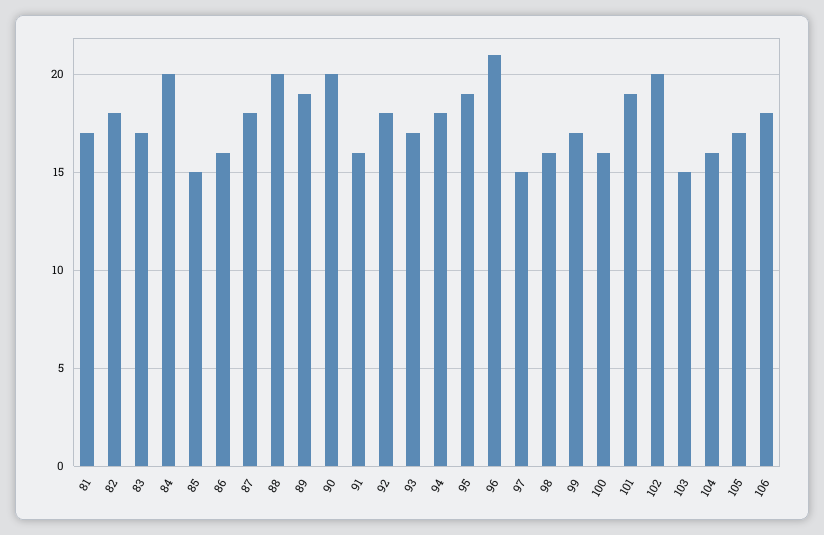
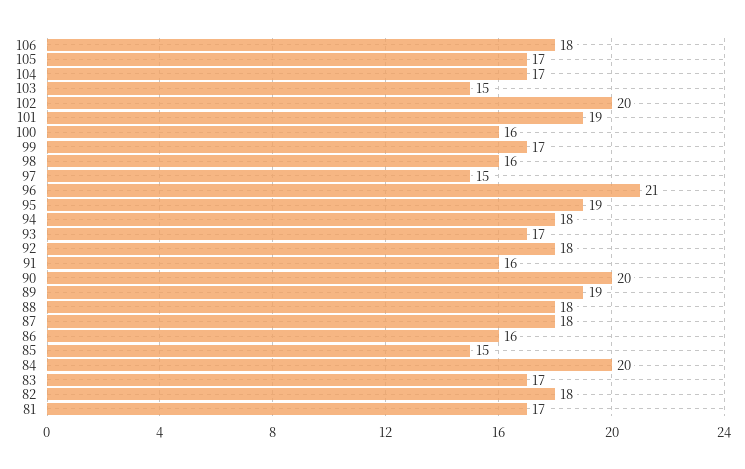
  {
    "81": 17,
    "82": 18,
    "83": 17,
    "84": 20,
    "85": 15,
    "86": 16,
    "87": 18,
-   "88": 20,
+   "88": 18,
    "89": 19,
    "90": 20,
    "91": 16,
    "92": 18,
    "93": 17,
    "94": 18,
    "95": 19,
    "96": 21,
    "97": 15,
    "98": 16,
    "99": 17,
    "100": 16,
    "101": 19,
    "102": 20,
    "103": 15,
-   "104": 16,
+   "104": 17,
    "105": 17,
    "106": 18
  }

